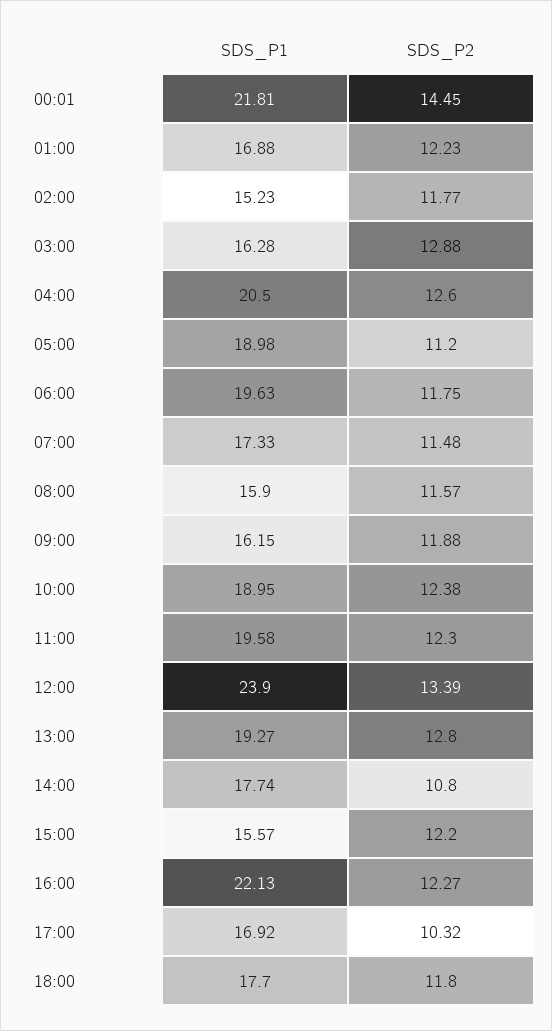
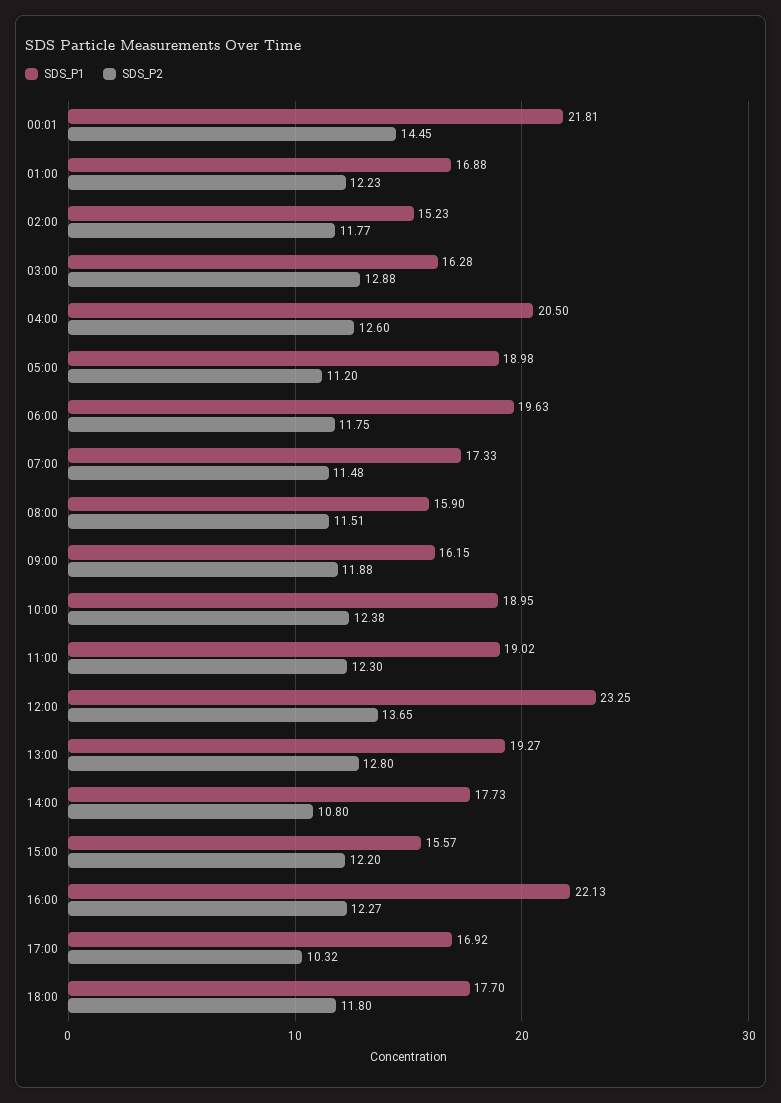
  {
    "SDS_P1": {
      "00:01": 21.81,
      "01:00": 16.88,
      "02:00": 15.23,
      "03:00": 16.28,
      "04:00": 20.5,
      "05:00": 18.98,
      "06:00": 19.63,
      "07:00": 17.33,
      "08:00": 15.9,
      "09:00": 16.15,
      "10:00": 18.95,
-     "11:00": 19.58,
+     "11:00": 19.02,
-     "12:00": 23.9,
+     "12:00": 23.25,
      "13:00": 19.27,
-     "14:00": 17.74,
+     "14:00": 17.73,
      "15:00": 15.57,
      "16:00": 22.13,
      "17:00": 16.92,
      "18:00": 17.7
    },
    "SDS_P2": {
      "00:01": 14.45,
      "01:00": 12.23,
      "02:00": 11.77,
      "03:00": 12.88,
      "04:00": 12.6,
      "05:00": 11.2,
      "06:00": 11.75,
      "07:00": 11.48,
-     "08:00": 11.57,
+     "08:00": 11.51,
      "09:00": 11.88,
      "10:00": 12.38,
      "11:00": 12.3,
-     "12:00": 13.39,
+     "12:00": 13.65,
      "13:00": 12.8,
      "14:00": 10.8,
      "15:00": 12.2,
      "16:00": 12.27,
      "17:00": 10.32,
      "18:00": 11.8
    }
  }

